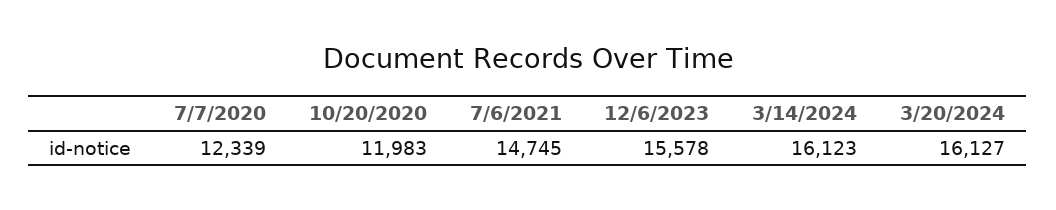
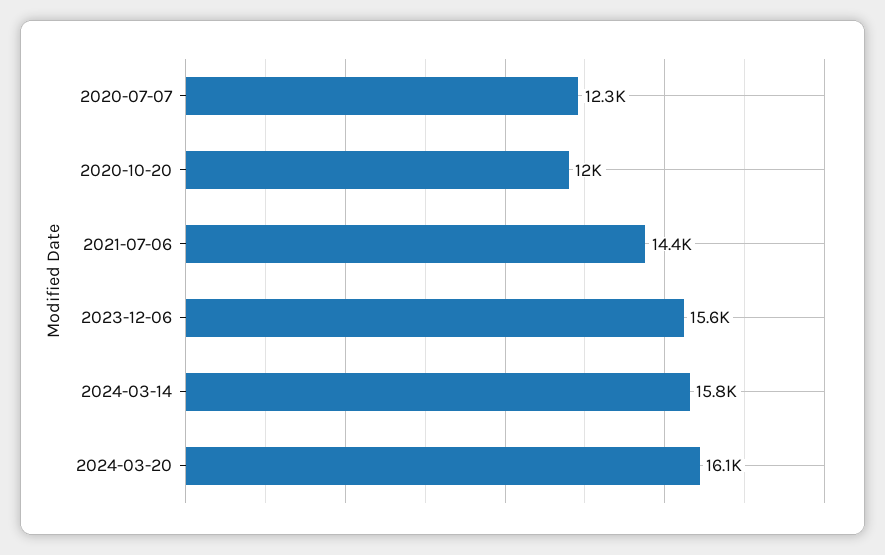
  {
    "7/7/2020": 12339,
    "10/20/2020": 11983,
-   "7/6/2021": 14745,
+   "7/6/2021": 14400,
    "12/6/2023": 15578,
-   "3/14/2024": 16123,
+   "3/14/2024": 15800,
    "3/20/2024": 16127
  }

